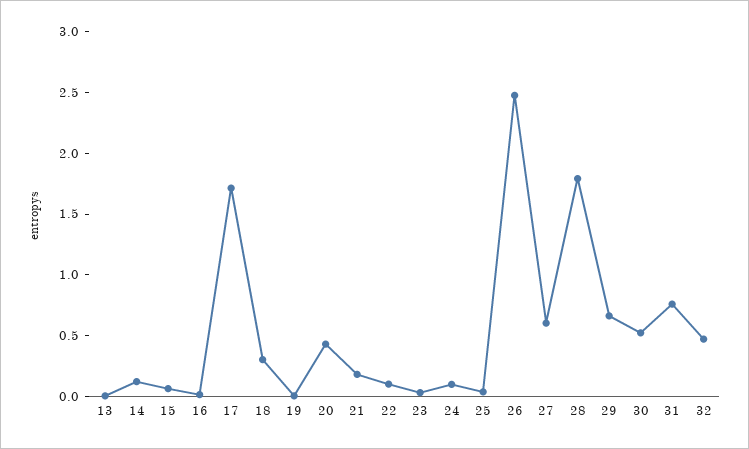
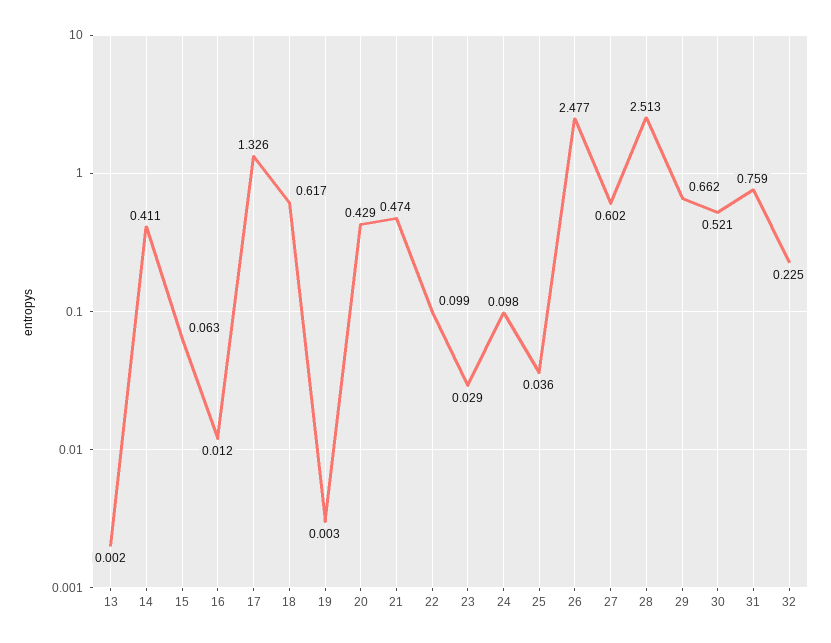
  {
    "13": 0.002,
-   "14": 0.1,
+   "14": 0.411,
    "15": 0.063,
    "16": 0.012,
-   "17": 1.7,
+   "17": 1.326,
-   "18": 0.3,
+   "18": 0.617,
    "19": 0.003,
    "20": 0.429,
-   "21": 0.2,
+   "21": 0.474,
    "22": 0.099,
    "23": 0.029,
    "24": 0.098,
    "25": 0.036,
    "26": 2.477,
    "27": 0.602,
-   "28": 1.8,
+   "28": 2.513,
    "29": 0.662,
    "30": 0.521,
    "31": 0.759,
-   "32": 0.5
+   "32": 0.225
  }

